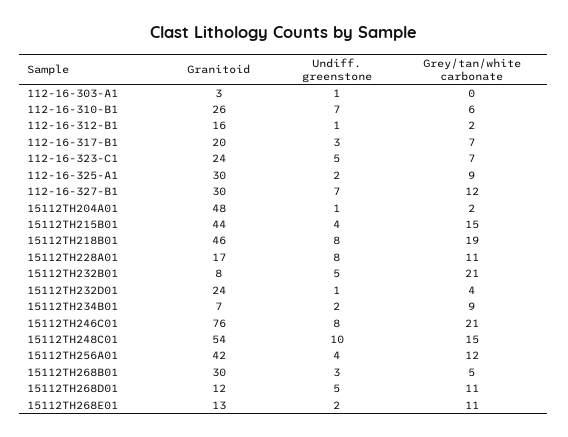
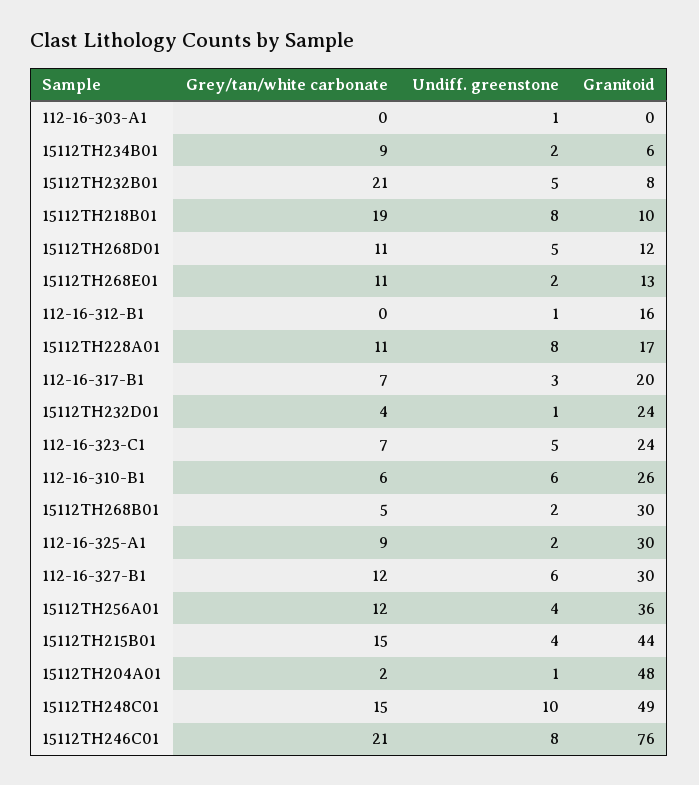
  {
    "Granitoid": {
-     "112-16-303-A1": 3,
+     "112-16-303-A1": 0,
      "112-16-310-B1": 26,
      "112-16-312-B1": 16,
      "112-16-317-B1": 20,
      "112-16-323-C1": 24,
      "112-16-325-A1": 30,
      "112-16-327-B1": 30,
      "15112TH204A01": 48,
      "15112TH215B01": 44,
-     "15112TH218B01": 46,
+     "15112TH218B01": 10,
      "15112TH228A01": 17,
      "15112TH232B01": 8,
      "15112TH232D01": 24,
-     "15112TH234B01": 7,
+     "15112TH234B01": 6,
      "15112TH246C01": 76,
-     "15112TH248C01": 54,
+     "15112TH248C01": 49,
-     "15112TH256A01": 42,
+     "15112TH256A01": 36,
      "15112TH268B01": 30,
      "15112TH268D01": 12,
      "15112TH268E01": 13
    },
    "Undiff. greenstone": {
      "112-16-303-A1": 1,
-     "112-16-310-B1": 7,
+     "112-16-310-B1": 6,
      "112-16-312-B1": 1,
      "112-16-317-B1": 3,
      "112-16-323-C1": 5,
      "112-16-325-A1": 2,
-     "112-16-327-B1": 7,
+     "112-16-327-B1": 6,
      "15112TH204A01": 1,
      "15112TH215B01": 4,
      "15112TH218B01": 8,
      "15112TH228A01": 8,
      "15112TH232B01": 5,
      "15112TH232D01": 1,
      "15112TH234B01": 2,
      "15112TH246C01": 8,
      "15112TH248C01": 10,
      "15112TH256A01": 4,
-     "15112TH268B01": 3,
+     "15112TH268B01": 2,
      "15112TH268D01": 5,
      "15112TH268E01": 2
    },
    "Grey/tan/white carbonate": {
      "112-16-303-A1": 0,
      "112-16-310-B1": 6,
-     "112-16-312-B1": 2,
+     "112-16-312-B1": 0,
      "112-16-317-B1": 7,
      "112-16-323-C1": 7,
      "112-16-325-A1": 9,
      "112-16-327-B1": 12,
      "15112TH204A01": 2,
      "15112TH215B01": 15,
      "15112TH218B01": 19,
      "15112TH228A01": 11,
      "15112TH232B01": 21,
      "15112TH232D01": 4,
      "15112TH234B01": 9,
      "15112TH246C01": 21,
      "15112TH248C01": 15,
      "15112TH256A01": 12,
      "15112TH268B01": 5,
      "15112TH268D01": 11,
      "15112TH268E01": 11
    }
  }

